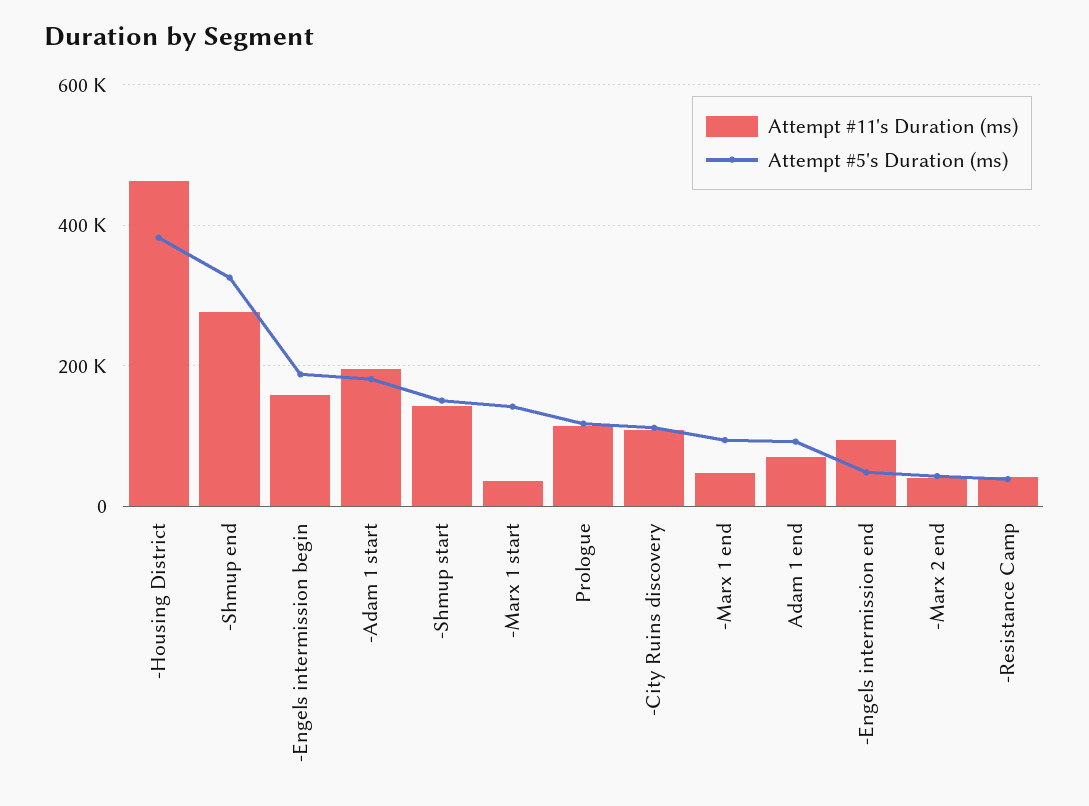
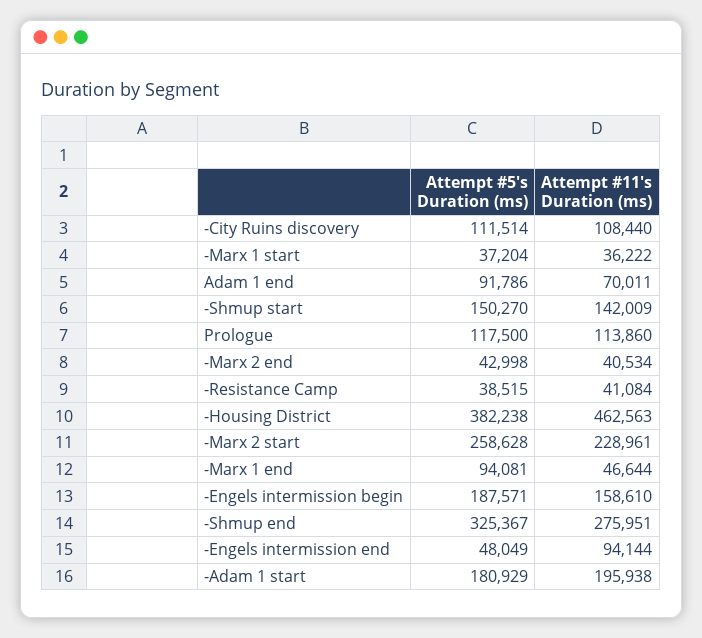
  {
    "Attempt #11's Duration (ms)": {
      "-Housing District": 462563,
      "-Shmup end": 275951,
      "-Engels intermission begin": 158610,
      "-Adam 1 start": 195938,
      "-Shmup start": 142009,
      "-Marx 1 start": 36222,
      "Prologue": 113860,
      "-City Ruins discovery": 108440,
      "-Marx 1 end": 46644,
      "Adam 1 end": 70011,
      "-Engels intermission end": 94144,
      "-Marx 2 end": 40534,
-     "-Resistance Camp": 41084
+     "-Resistance Camp": 41084,
+     "-Marx 2 start": 228961
    },
    "Attempt #5's Duration (ms)": {
      "-Housing District": 382238,
      "-Shmup end": 325367,
      "-Engels intermission begin": 187571,
      "-Adam 1 start": 180929,
      "-Shmup start": 150270,
-     "-Marx 1 start": 140000,
+     "-Marx 1 start": 37204,
      "Prologue": 117500,
      "-City Ruins discovery": 111514,
      "-Marx 1 end": 94081,
      "Adam 1 end": 91786,
      "-Engels intermission end": 48049,
      "-Marx 2 end": 42998,
-     "-Resistance Camp": 38515
+     "-Resistance Camp": 38515,
+     "-Marx 2 start": 258628
    }
  }

